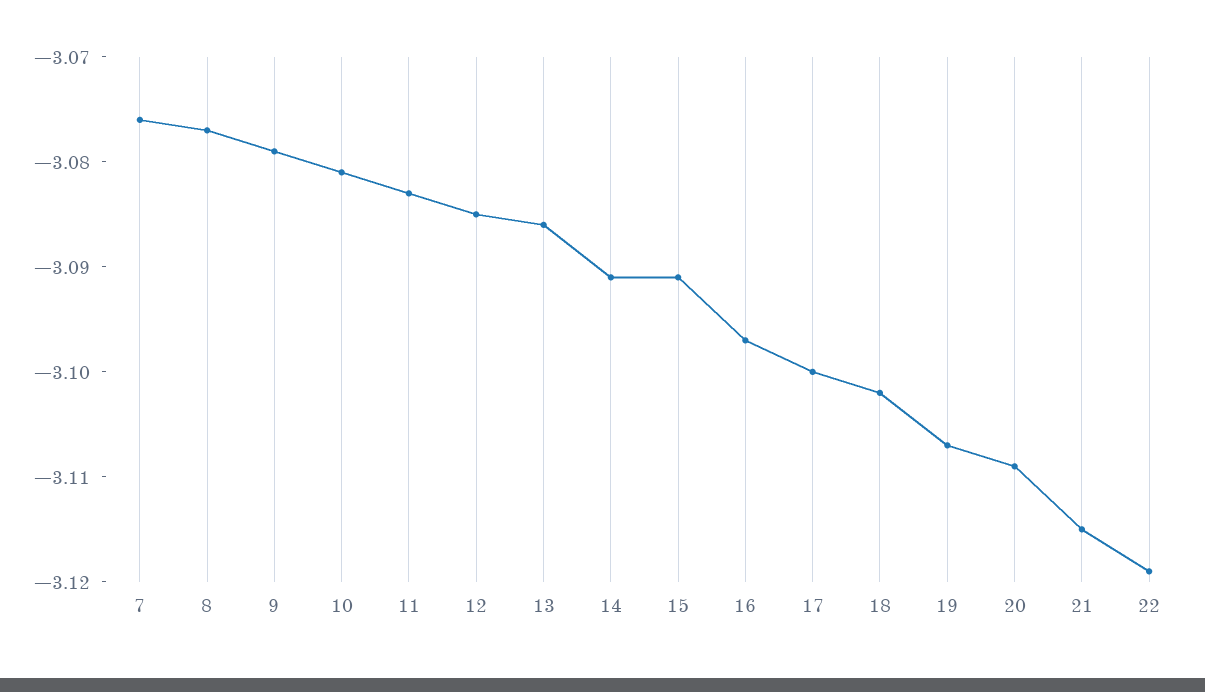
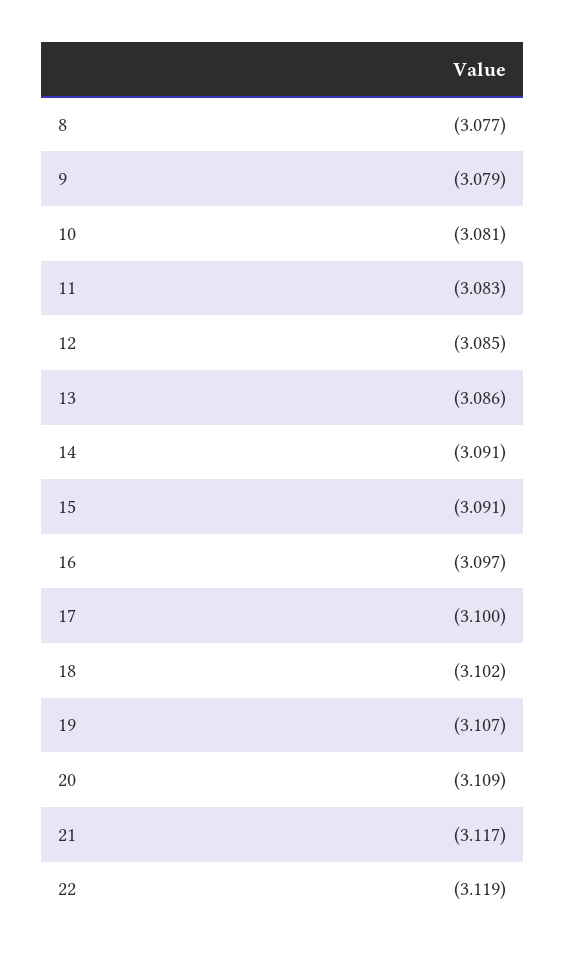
  {
-   "7": -3.076,
    "8": -3.077,
    "9": -3.079,
    "10": -3.081,
    "11": -3.083,
    "12": -3.085,
    "13": -3.086,
    "14": -3.091,
    "15": -3.091,
    "16": -3.097,
    "17": -3.1,
    "18": -3.102,
    "19": -3.107,
    "20": -3.109,
-   "21": -3.115,
+   "21": -3.117,
    "22": -3.119
  }

